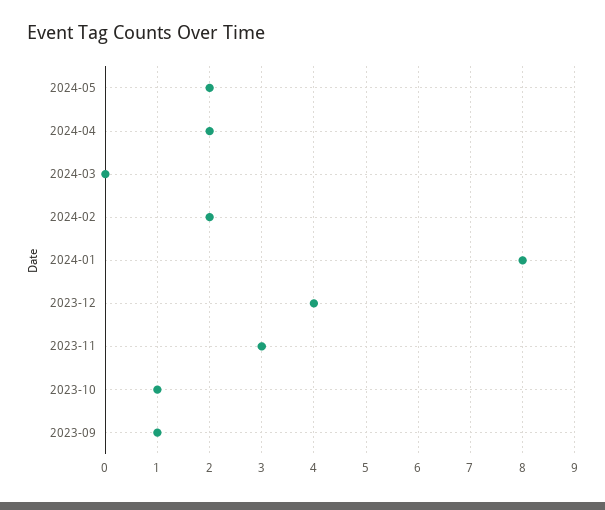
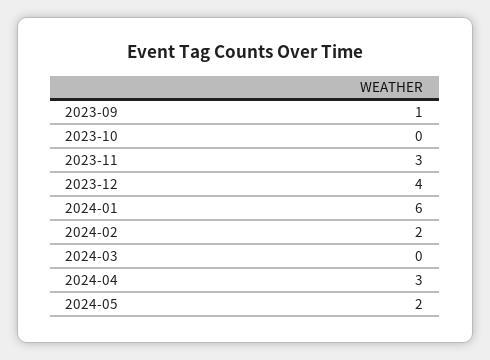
  {
    "2024-05": 2,
-   "2024-04": 2,
+   "2024-04": 3,
    "2024-03": 0,
    "2024-02": 2,
-   "2024-01": 8,
+   "2024-01": 6,
    "2023-12": 4,
    "2023-11": 3,
-   "2023-10": 1,
+   "2023-10": 0,
    "2023-09": 1
  }

